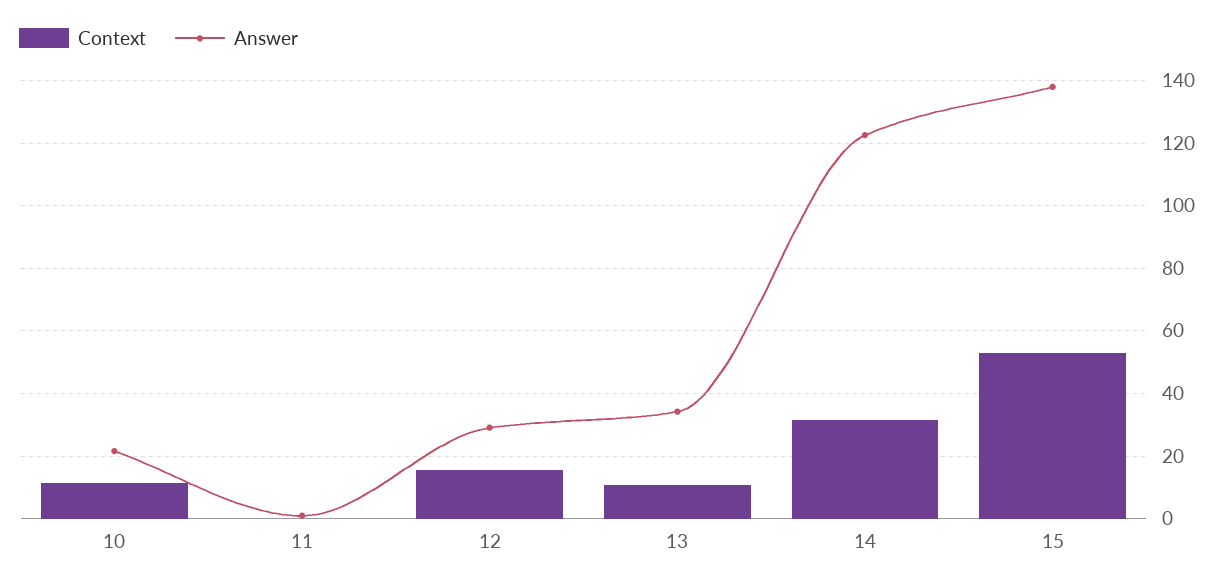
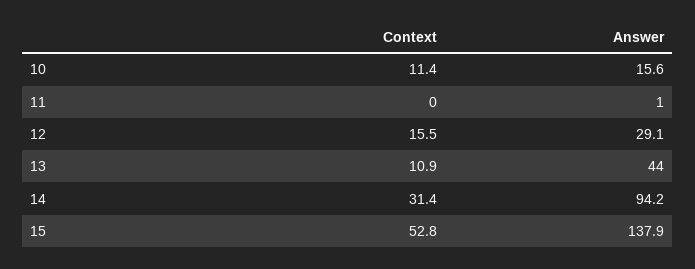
  {
    "Context": {
      "10": 11.4,
      "11": 0,
      "12": 15.5,
      "13": 10.9,
      "14": 31.4,
      "15": 52.8
    },
    "Answer": {
-     "10": 22,
+     "10": 15.6,
      "11": 1,
      "12": 29.1,
-     "13": 34,
+     "13": 44,
-     "14": 122,
+     "14": 94.2,
      "15": 137.9
    }
  }

